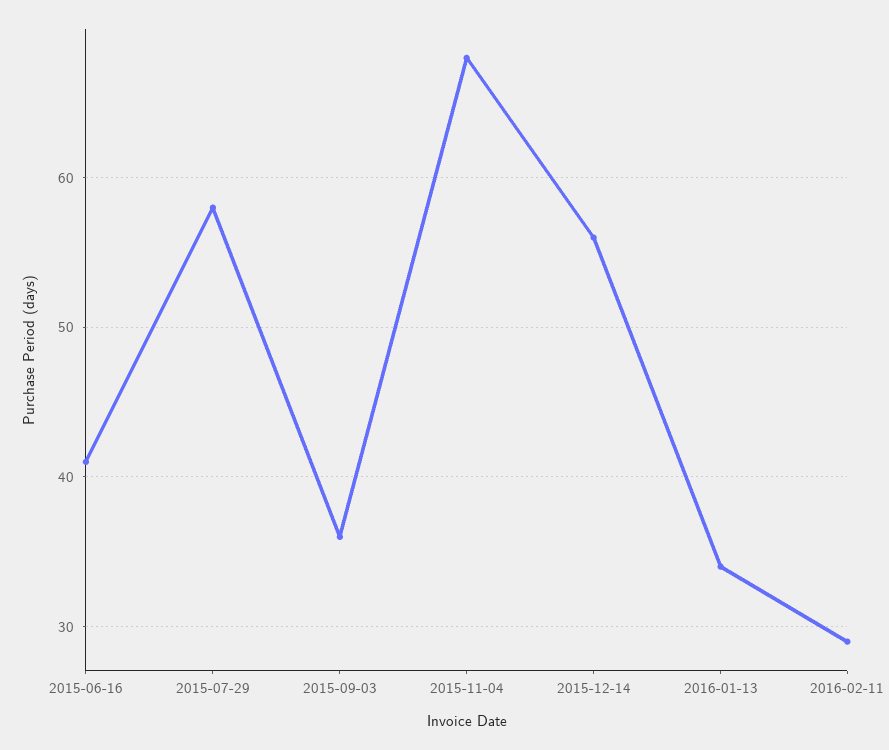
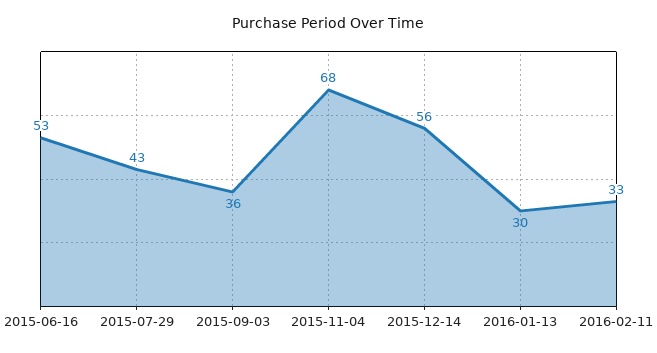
  {
-   "2015-06-16": 41,
+   "2015-06-16": 53,
-   "2015-07-29": 58,
+   "2015-07-29": 43,
    "2015-09-03": 36,
    "2015-11-04": 68,
    "2015-12-14": 56,
-   "2016-01-13": 34,
+   "2016-01-13": 30,
-   "2016-02-11": 29
+   "2016-02-11": 33
  }

